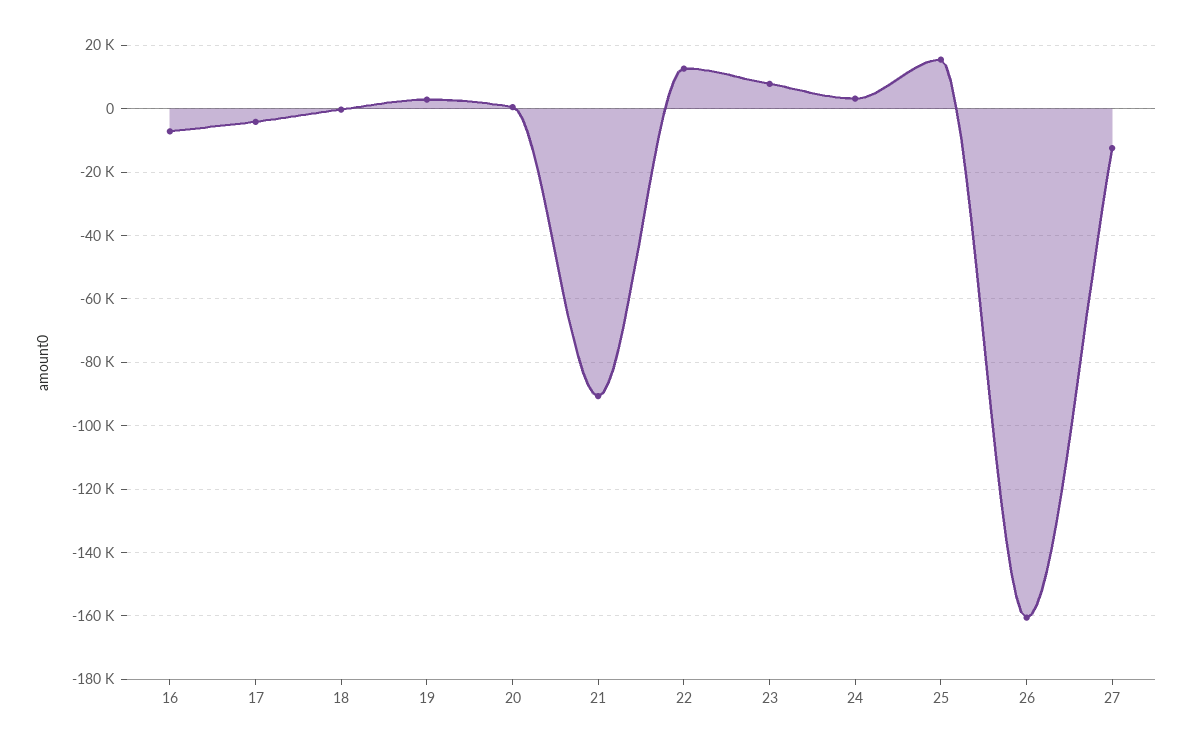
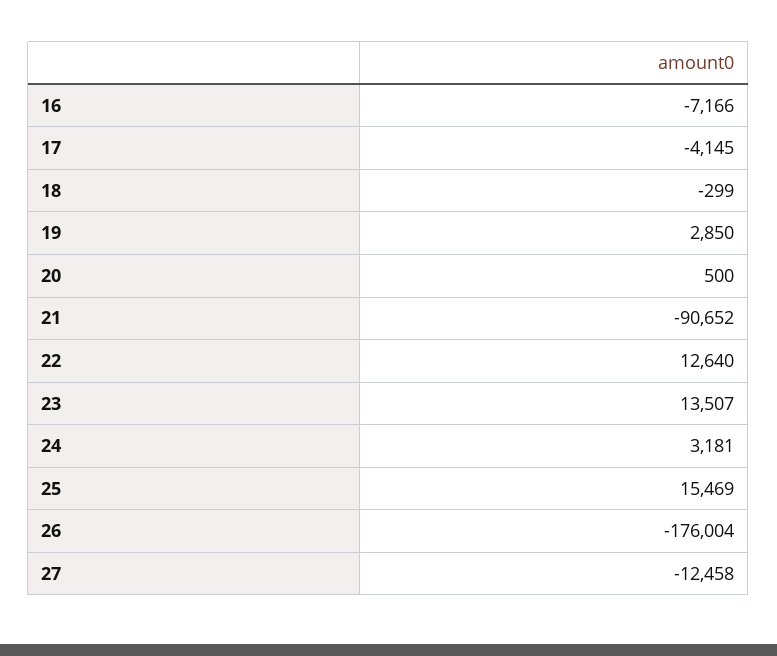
  {
    "16": -7166,
    "17": -4145,
    "18": -299,
    "19": 2850,
    "20": 500,
    "21": -90652,
    "22": 12640,
-   "23": 8000,
+   "23": 13507,
    "24": 3181,
    "25": 15469,
-   "26": -160000,
+   "26": -176004,
    "27": -12458
  }

